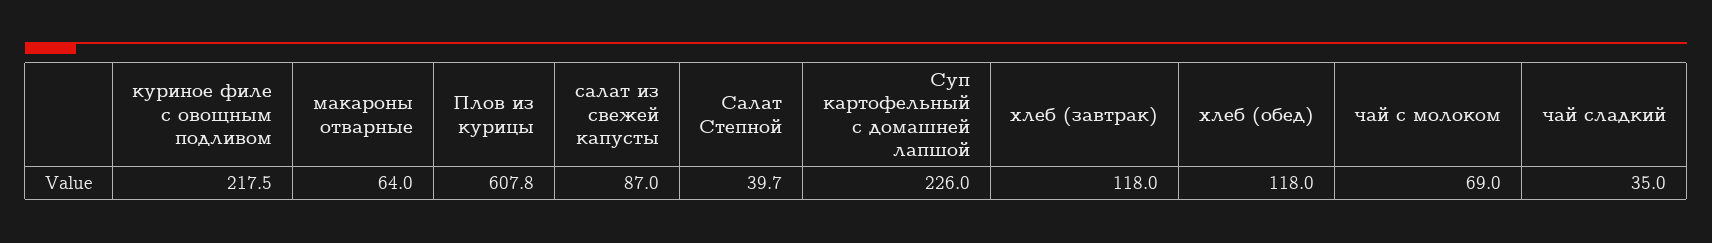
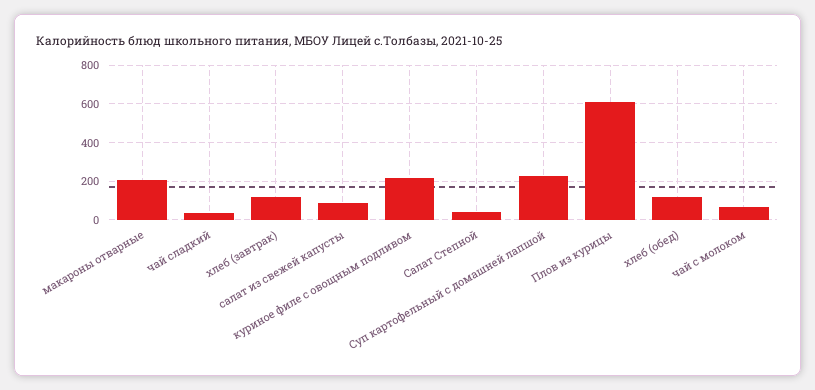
  {
    "куриное филе с овощным подливом": 217.5,
-   "макароны отварные": 64,
+   "макароны отварные": 200,
    "Плов из курицы": 607.8,
    "салат из свежей капусты": 87,
    "Салат Степной": 39.7,
    "Суп картофельный с домашней лапшой": 226,
    "хлеб (завтрак)": 118,
    "хлеб (обед)": 118,
    "чай с молоком": 69,
    "чай сладкий": 35
  }

